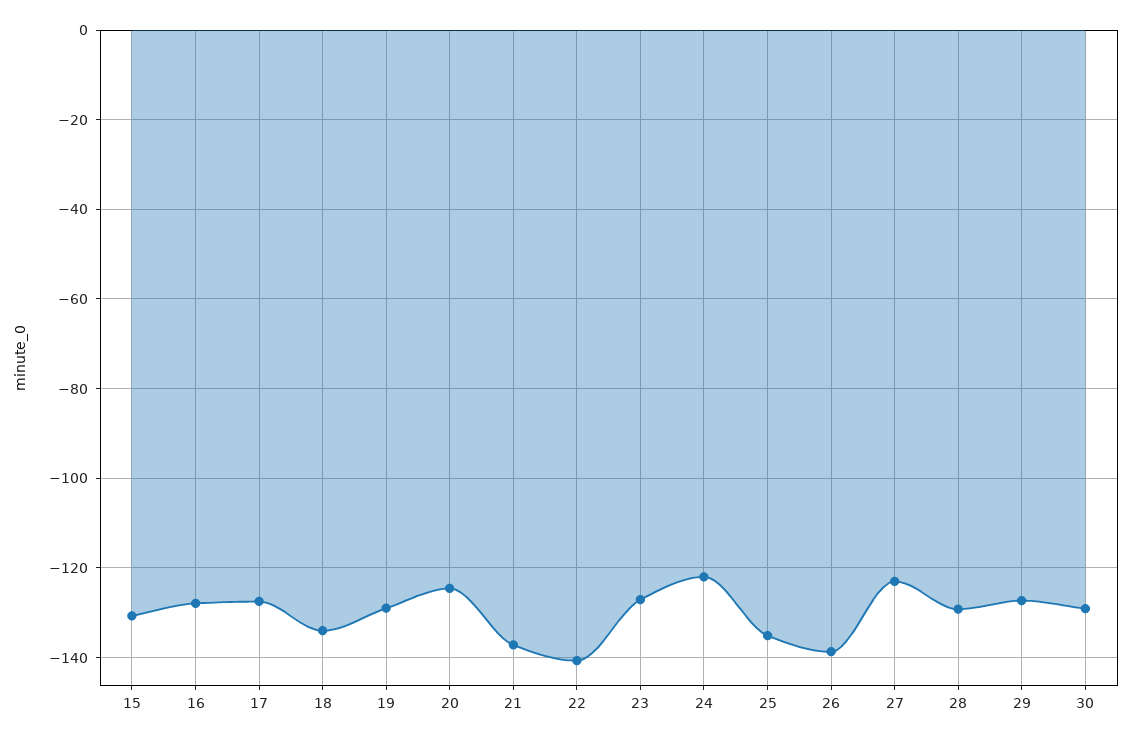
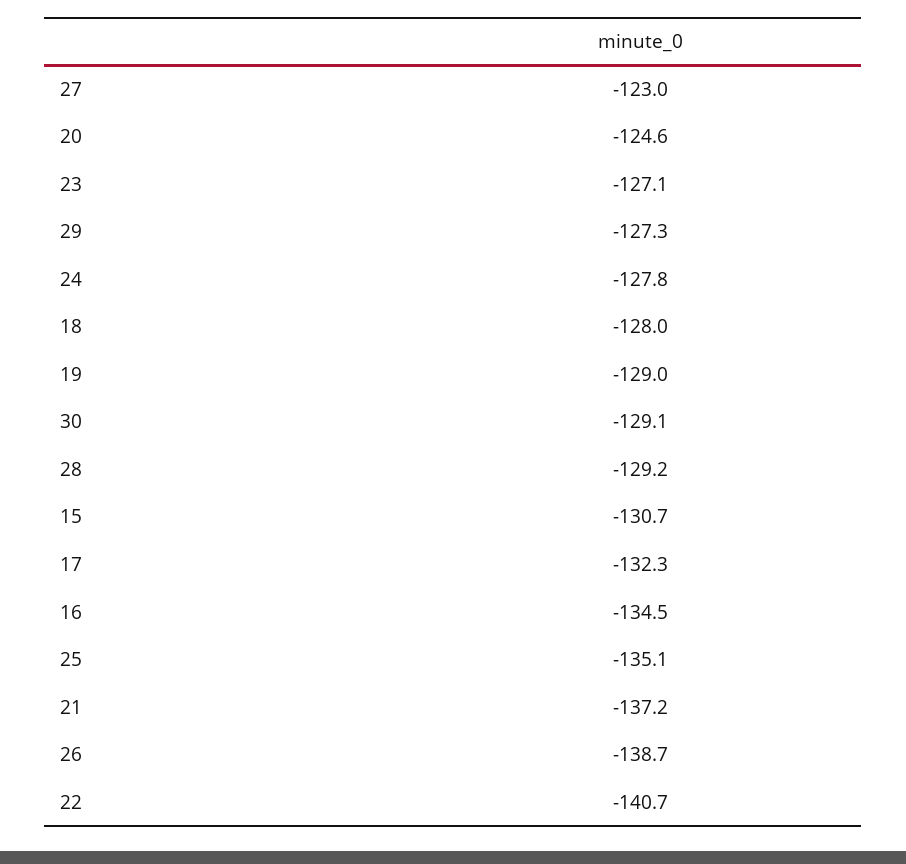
  {
    "15": -130.7,
-   "16": -128,
+   "16": -134.5,
-   "17": -128,
+   "17": -132.3,
-   "18": -134,
+   "18": -128,
    "19": -129,
    "20": -124.6,
    "21": -137.2,
    "22": -140.7,
    "23": -127.1,
-   "24": -122,
+   "24": -127.8,
    "25": -135.1,
    "26": -138.7,
    "27": -123,
    "28": -129.2,
    "29": -127.3,
    "30": -129.1
  }

